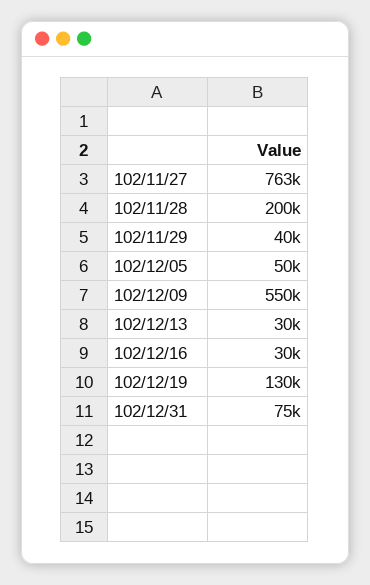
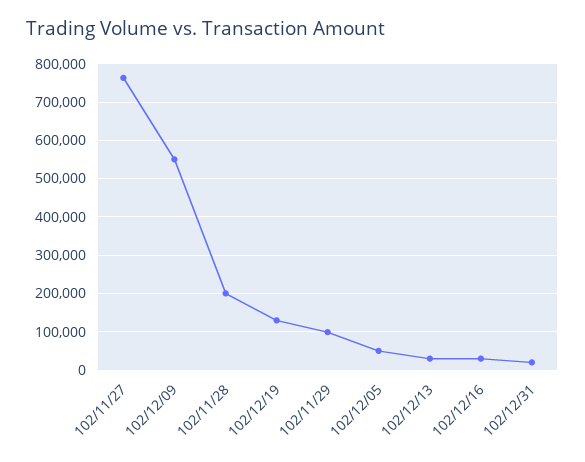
  {
    "102/11/27": 763000,
    "102/11/28": 200000,
-   "102/11/29": 40000,
+   "102/11/29": 100000,
    "102/12/05": 50000,
    "102/12/09": 550000,
    "102/12/13": 30000,
    "102/12/16": 30000,
    "102/12/19": 130000,
-   "102/12/31": 75000
+   "102/12/31": 20000
  }

